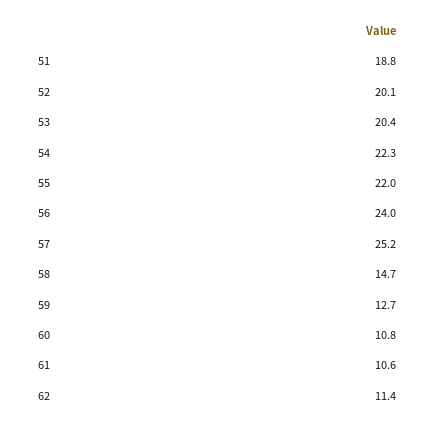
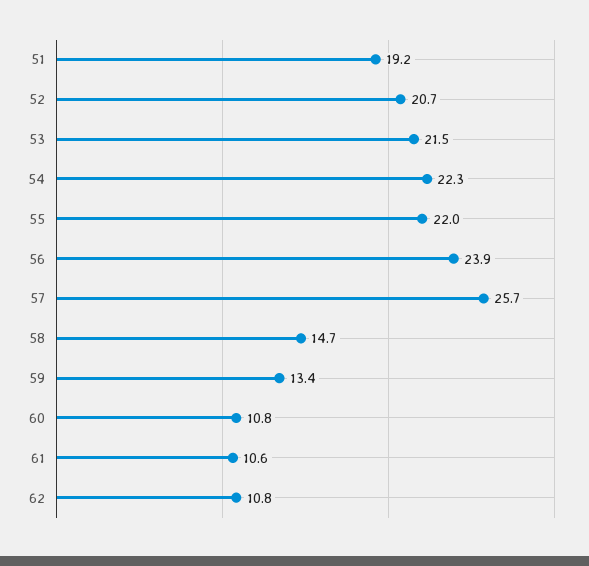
  {
-   "51": 18.8,
+   "51": 19.2,
-   "52": 20.1,
+   "52": 20.7,
-   "53": 20.4,
+   "53": 21.5,
    "54": 22.3,
    "55": 22,
-   "56": 24,
+   "56": 23.9,
-   "57": 25.2,
+   "57": 25.7,
    "58": 14.7,
-   "59": 12.7,
+   "59": 13.4,
    "60": 10.8,
    "61": 10.6,
-   "62": 11.4
+   "62": 10.8
  }

